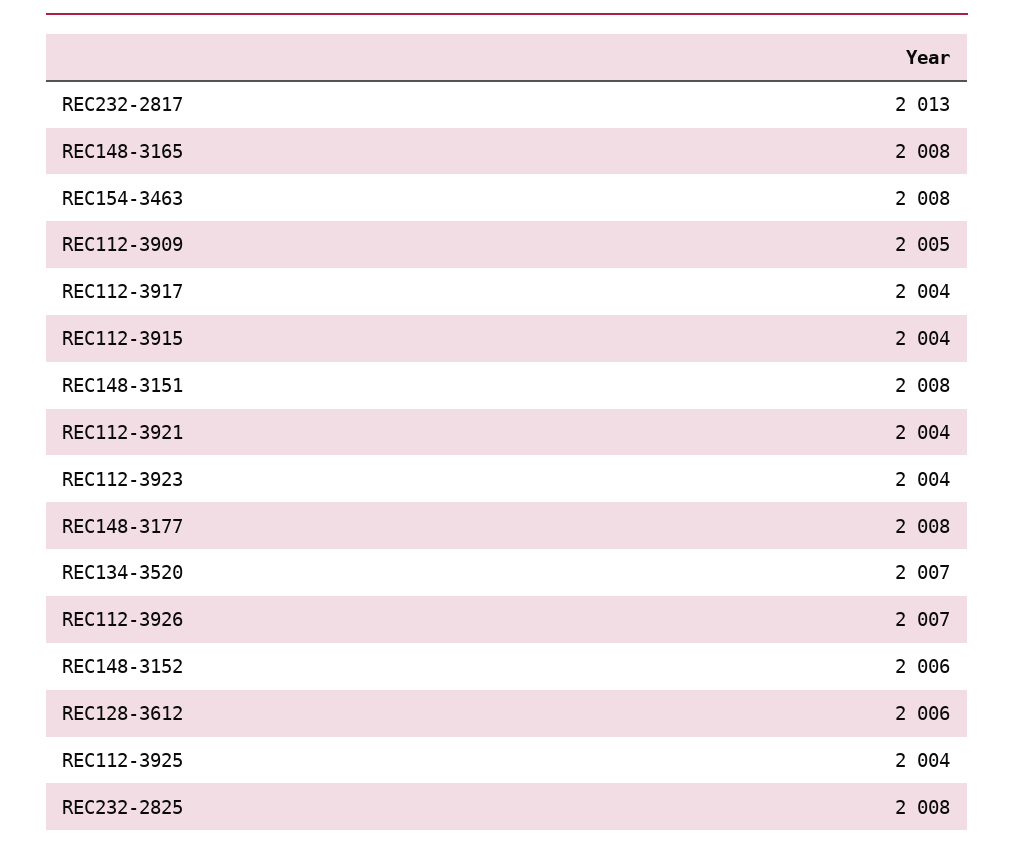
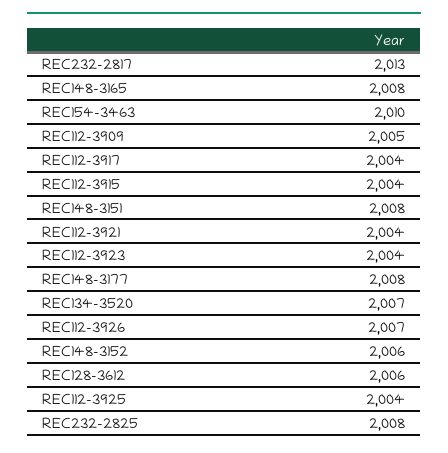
  {
    "REC232-2817": 2013,
    "REC148-3165": 2008,
-   "REC154-3463": 2008,
+   "REC154-3463": 2010,
    "REC112-3909": 2005,
    "REC112-3917": 2004,
    "REC112-3915": 2004,
    "REC148-3151": 2008,
    "REC112-3921": 2004,
    "REC112-3923": 2004,
    "REC148-3177": 2008,
    "REC134-3520": 2007,
    "REC112-3926": 2007,
    "REC148-3152": 2006,
    "REC128-3612": 2006,
    "REC112-3925": 2004,
    "REC232-2825": 2008
  }

